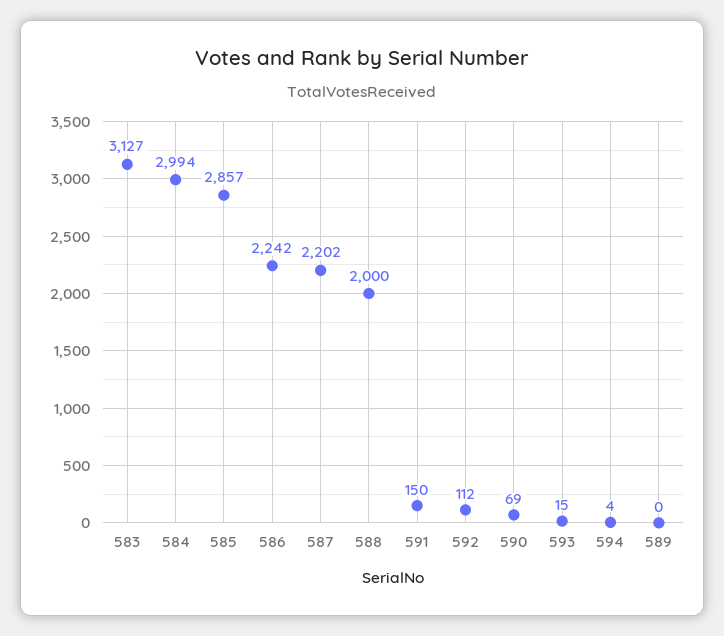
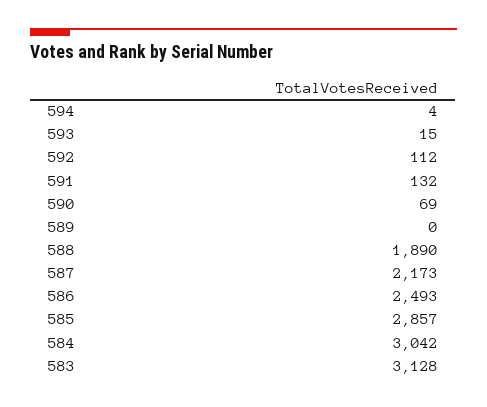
  {
-   "583": 3127,
+   "583": 3128,
-   "584": 2994,
+   "584": 3042,
    "585": 2857,
-   "586": 2242,
+   "586": 2493,
-   "587": 2202,
+   "587": 2173,
-   "588": 2000,
+   "588": 1890,
-   "591": 150,
+   "591": 132,
    "592": 112,
    "590": 69,
    "593": 15,
    "594": 4,
    "589": 0
  }

